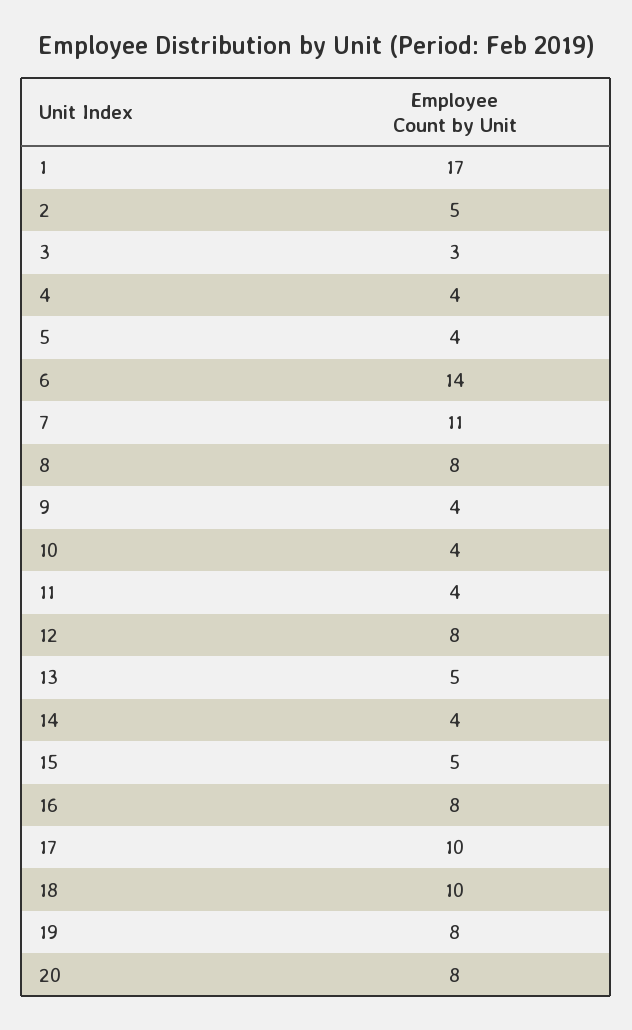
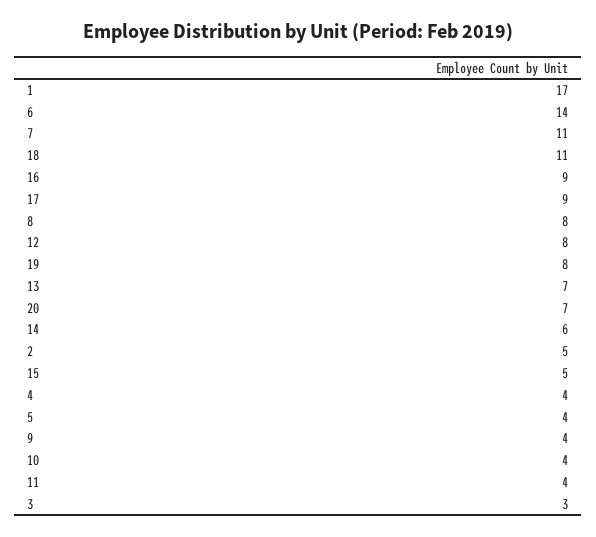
  {
    "1": 17,
    "2": 5,
    "3": 3,
    "4": 4,
    "5": 4,
    "6": 14,
    "7": 11,
    "8": 8,
    "9": 4,
    "10": 4,
    "11": 4,
    "12": 8,
-   "13": 5,
+   "13": 7,
-   "14": 4,
+   "14": 6,
    "15": 5,
-   "16": 8,
+   "16": 9,
-   "17": 10,
+   "17": 9,
-   "18": 10,
+   "18": 11,
    "19": 8,
-   "20": 8
+   "20": 7
  }

